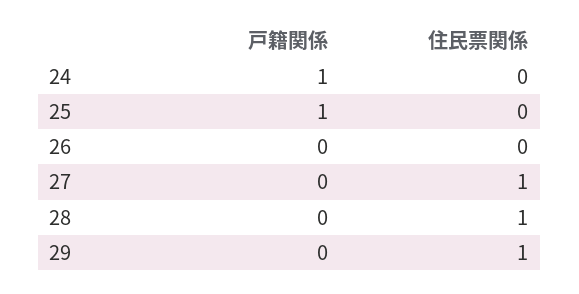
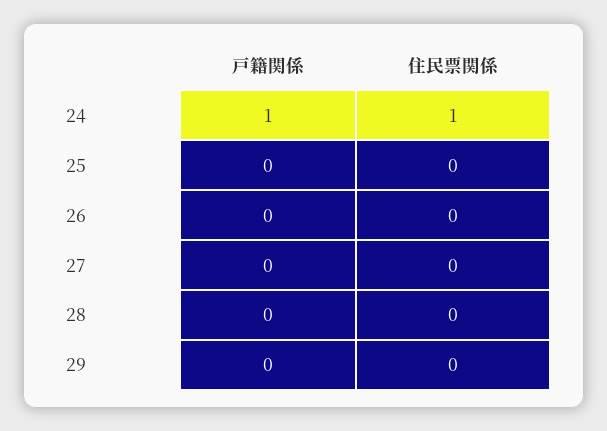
  {
    "戸籍関係": {
      "24": 1,
-     "25": 1,
+     "25": 0,
      "26": 0,
      "27": 0,
      "28": 0,
      "29": 0
    },
    "住民票関係": {
-     "24": 0,
+     "24": 1,
      "25": 0,
      "26": 0,
-     "27": 1,
+     "27": 0,
-     "28": 1,
+     "28": 0,
-     "29": 1
+     "29": 0
    }
  }

